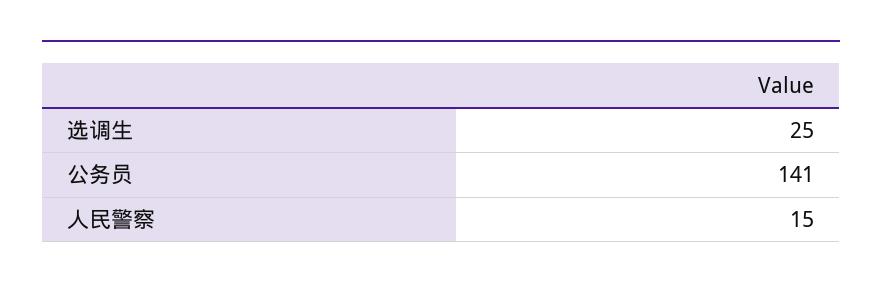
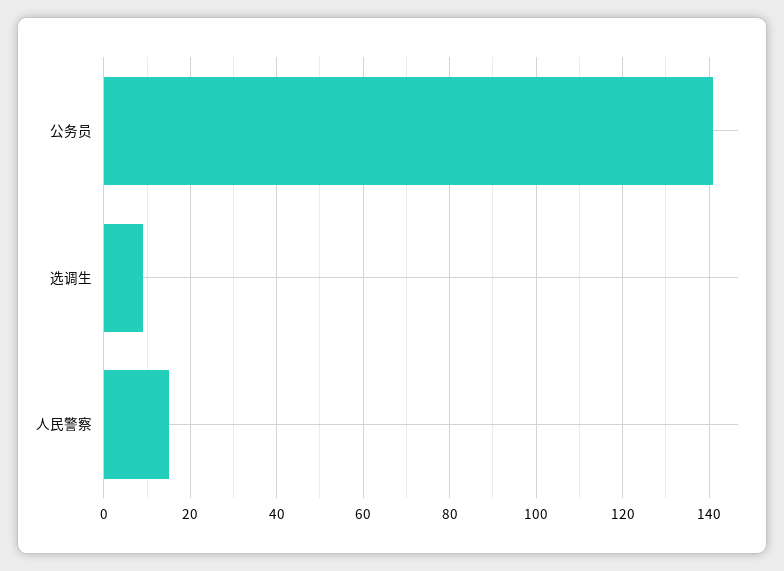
  {
-   "选调生": 25,
+   "选调生": 10,
    "公务员": 141,
    "人民警察": 15
  }

